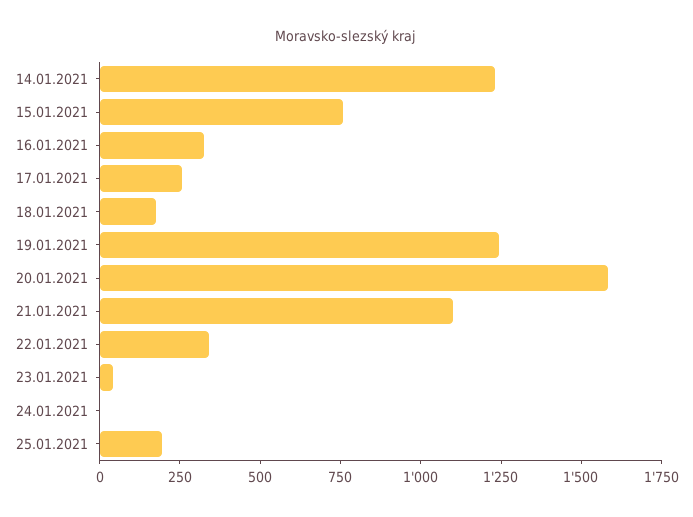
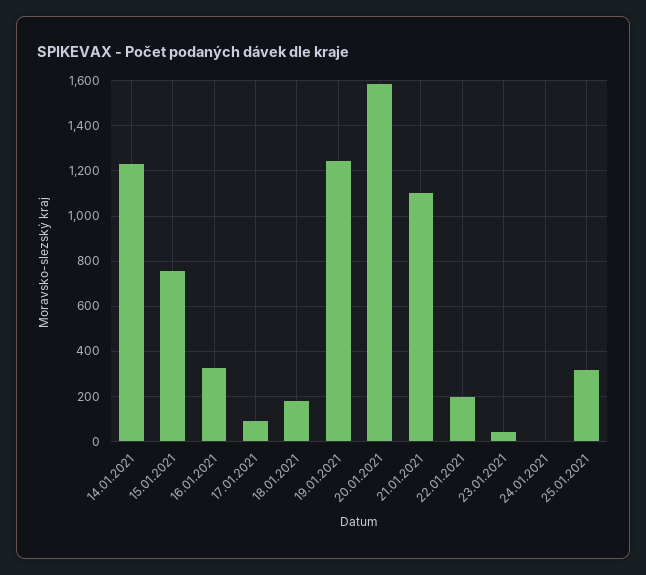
  {
    "14.01.2021": 1250,
    "15.01.2021": 750,
    "16.01.2021": 350,
-   "17.01.2021": 250,
+   "17.01.2021": 100,
    "18.01.2021": 200,
    "19.01.2021": 1250,
    "20.01.2021": 1600,
    "21.01.2021": 1100,
-   "22.01.2021": 350,
+   "22.01.2021": 200,
    "23.01.2021": 50,
    "24.01.2021": 0,
-   "25.01.2021": 200
+   "25.01.2021": 300
  }

